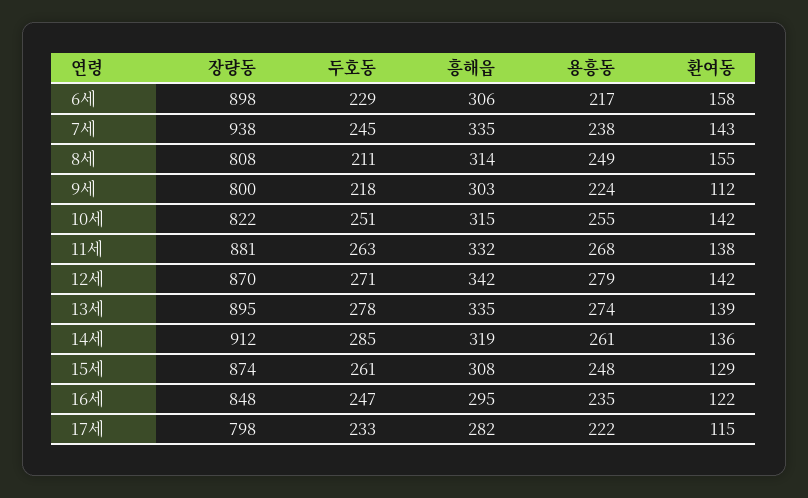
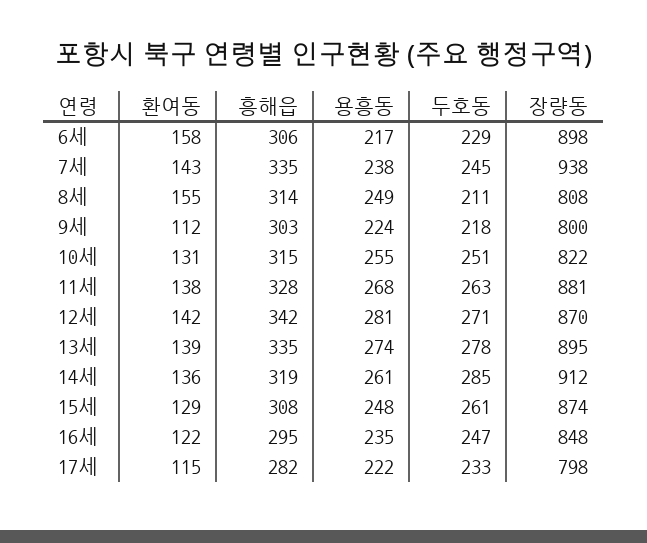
  {
    "장량동": {
      "6세": 898,
      "7세": 938,
      "8세": 808,
      "9세": 800,
      "10세": 822,
      "11세": 881,
      "12세": 870,
      "13세": 895,
      "14세": 912,
      "15세": 874,
      "16세": 848,
      "17세": 798
    },
    "두호동": {
      "6세": 229,
      "7세": 245,
      "8세": 211,
      "9세": 218,
      "10세": 251,
      "11세": 263,
      "12세": 271,
      "13세": 278,
      "14세": 285,
      "15세": 261,
      "16세": 247,
      "17세": 233
    },
    "흥해읍": {
      "6세": 306,
      "7세": 335,
      "8세": 314,
      "9세": 303,
      "10세": 315,
-     "11세": 332,
+     "11세": 328,
      "12세": 342,
      "13세": 335,
      "14세": 319,
      "15세": 308,
      "16세": 295,
      "17세": 282
    },
    "용흥동": {
      "6세": 217,
      "7세": 238,
      "8세": 249,
      "9세": 224,
      "10세": 255,
      "11세": 268,
-     "12세": 279,
+     "12세": 281,
      "13세": 274,
      "14세": 261,
      "15세": 248,
      "16세": 235,
      "17세": 222
    },
    "환여동": {
      "6세": 158,
      "7세": 143,
      "8세": 155,
      "9세": 112,
-     "10세": 142,
+     "10세": 131,
      "11세": 138,
      "12세": 142,
      "13세": 139,
      "14세": 136,
      "15세": 129,
      "16세": 122,
      "17세": 115
    }
  }

